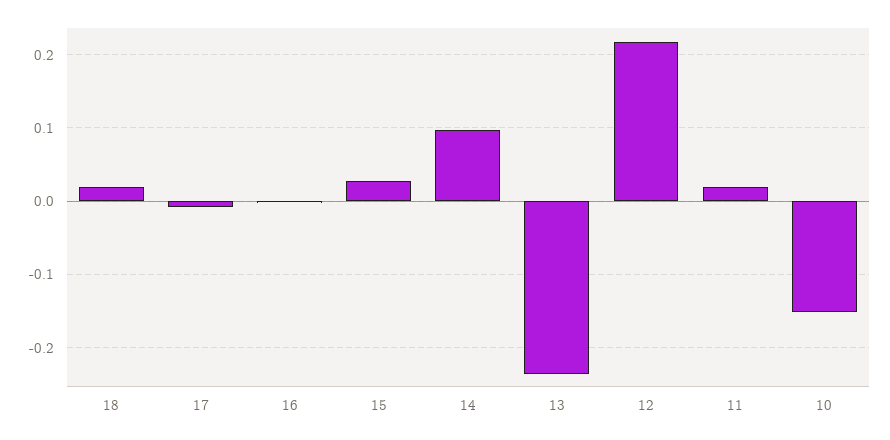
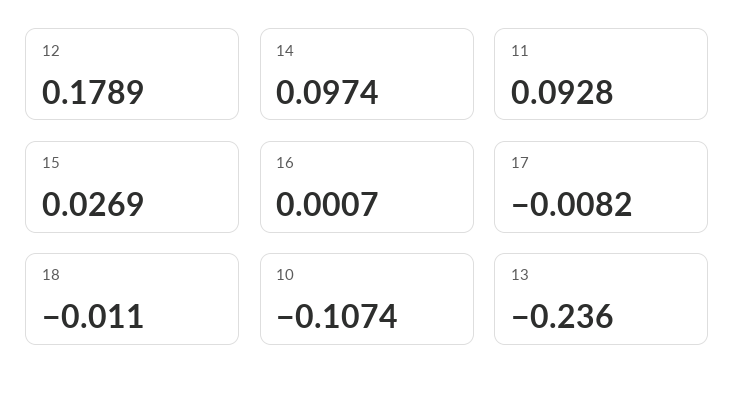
  {
-   "18": 0.02,
+   "18": -0.011,
    "17": -0.0082,
    "16": 0.0007,
    "15": 0.0269,
    "14": 0.0974,
    "13": -0.236,
-   "12": 0.22,
+   "12": 0.1789,
-   "11": 0.02,
+   "11": 0.0928,
-   "10": -0.15
+   "10": -0.1074
  }

